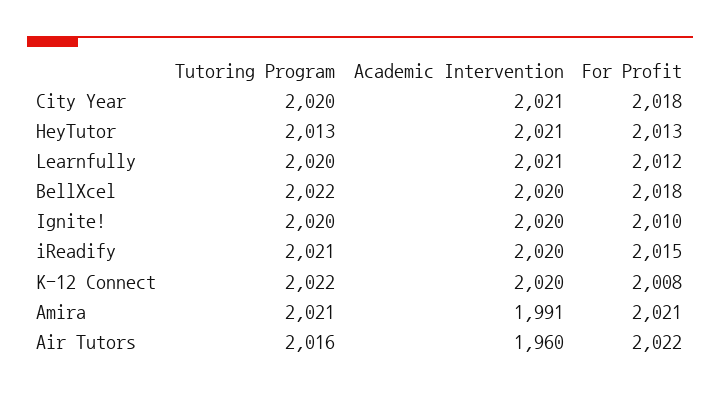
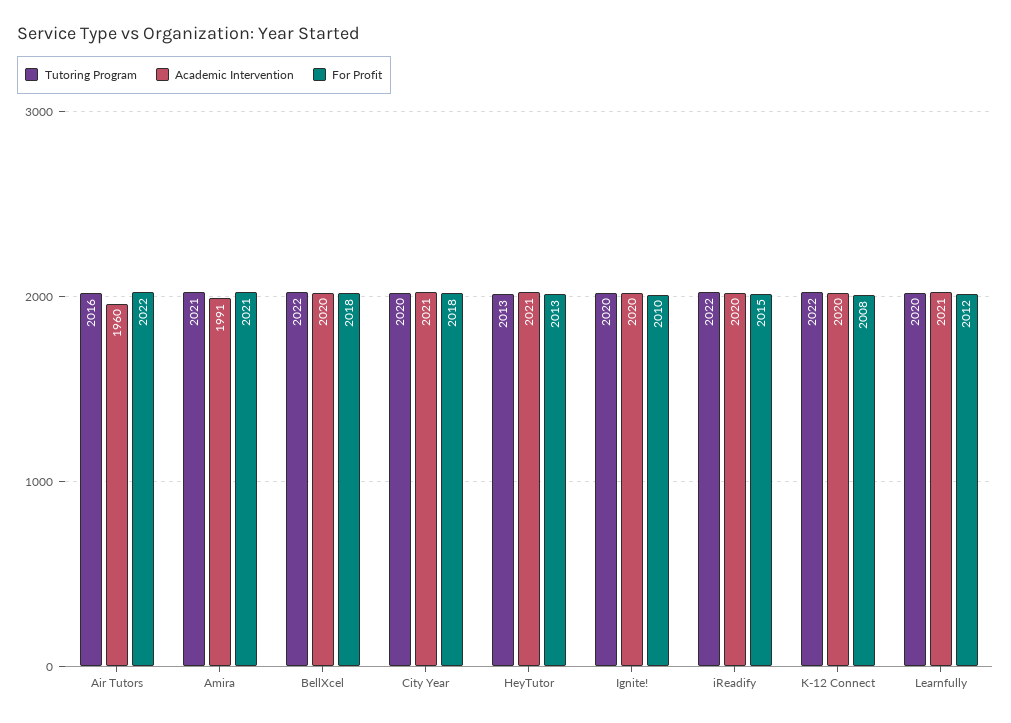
  {
    "Tutoring Program": {
      "City Year": 2020,
      "HeyTutor": 2013,
      "Learnfully": 2020,
      "BellXcel": 2022,
      "Ignite!": 2020,
-     "iReadify": 2021,
+     "iReadify": 2022,
      "K-12 Connect": 2022,
      "Amira": 2021,
      "Air Tutors": 2016
    },
    "Academic Intervention": {
      "City Year": 2021,
      "HeyTutor": 2021,
      "Learnfully": 2021,
      "BellXcel": 2020,
      "Ignite!": 2020,
      "iReadify": 2020,
      "K-12 Connect": 2020,
      "Amira": 1991,
      "Air Tutors": 1960
    },
    "For Profit": {
      "City Year": 2018,
      "HeyTutor": 2013,
      "Learnfully": 2012,
      "BellXcel": 2018,
      "Ignite!": 2010,
      "iReadify": 2015,
      "K-12 Connect": 2008,
      "Amira": 2021,
      "Air Tutors": 2022
    }
  }

